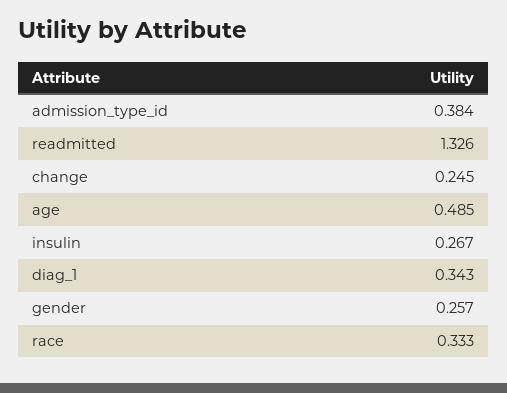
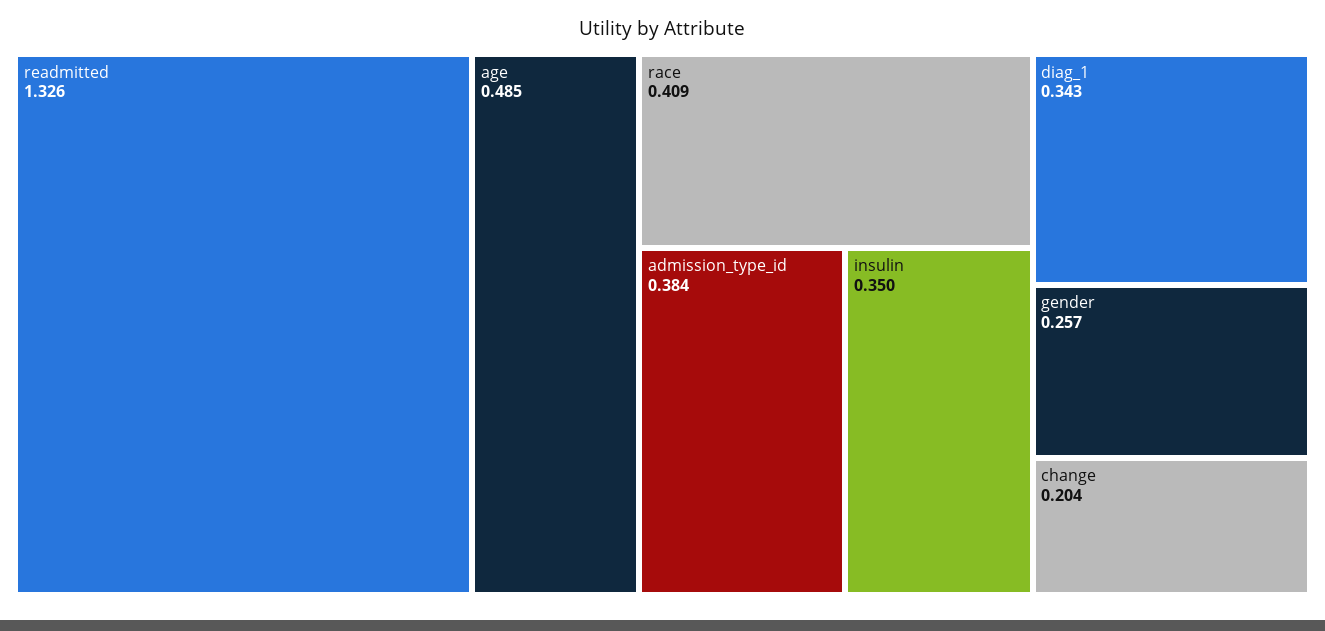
  {
    "admission_type_id": 0.384,
    "readmitted": 1.326,
-   "change": 0.245,
+   "change": 0.204,
    "age": 0.485,
-   "insulin": 0.267,
+   "insulin": 0.35,
    "diag_1": 0.343,
    "gender": 0.257,
-   "race": 0.333
+   "race": 0.409
  }

